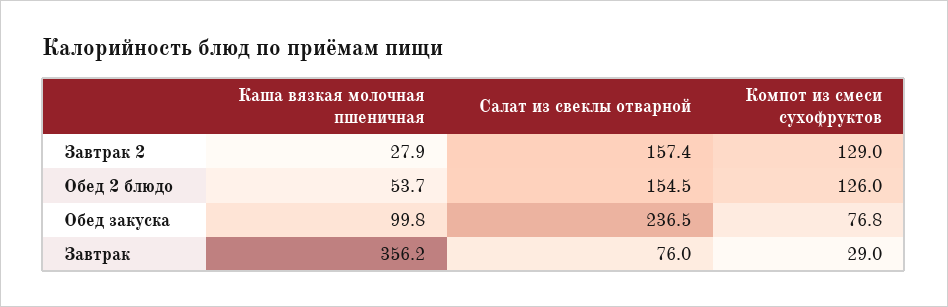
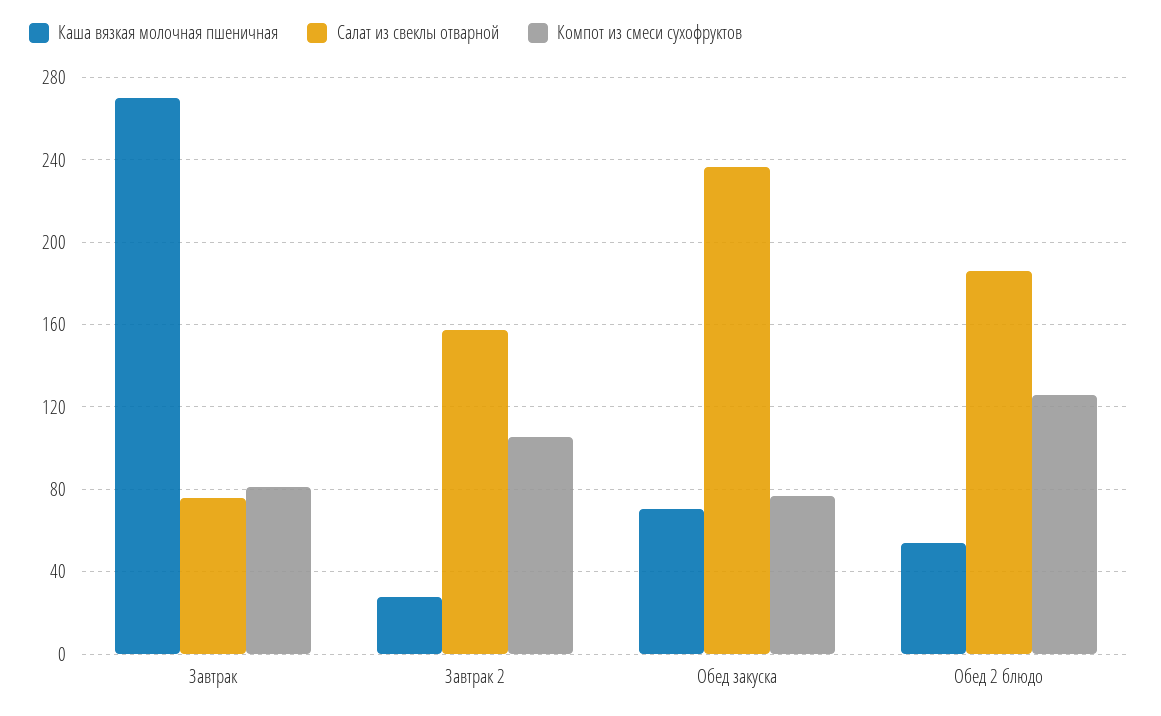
  {
    "Каша вязкая молочная пшеничная": {
      "Завтрак 2": 27.9,
      "Обед 2 блюдо": 53.7,
-     "Обед закуска": 99.8,
+     "Обед закуска": 70,
-     "Завтрак": 356.2
+     "Завтрак": 270
    },
    "Салат из свеклы отварной": {
      "Завтрак 2": 157.4,
-     "Обед 2 блюдо": 154.5,
+     "Обед 2 блюдо": 185,
      "Обед закуска": 236.5,
      "Завтрак": 76
    },
    "Компот из смеси сухофруктов": {
-     "Завтрак 2": 129,
+     "Завтрак 2": 105,
      "Обед 2 блюдо": 126,
      "Обед закуска": 76.8,
-     "Завтрак": 29
+     "Завтрак": 80
    }
  }

